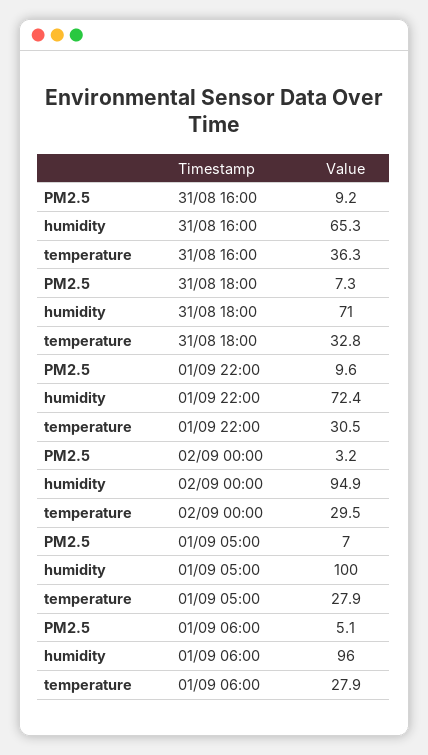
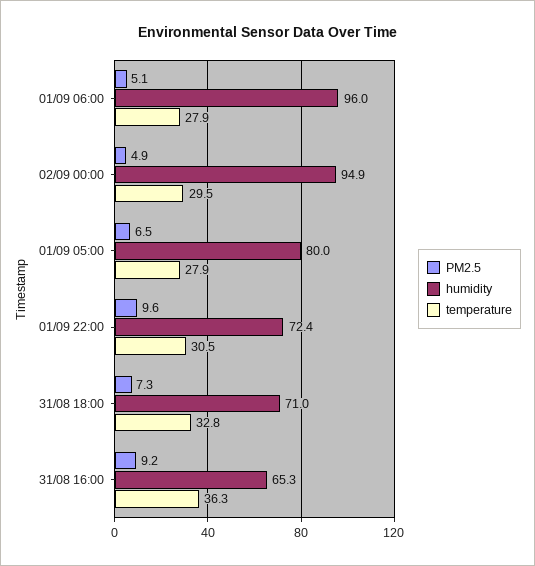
  {
    "PM2.5": {
      "31/08 16:00": 9.2,
      "31/08 18:00": 7.3,
      "01/09 22:00": 9.6,
-     "02/09 00:00": 3.2,
+     "02/09 00:00": 4.9,
-     "01/09 05:00": 7,
+     "01/09 05:00": 6.5,
      "01/09 06:00": 5.1
    },
    "humidity": {
      "31/08 16:00": 65.3,
      "31/08 18:00": 71,
      "01/09 22:00": 72.4,
      "02/09 00:00": 94.9,
-     "01/09 05:00": 100,
+     "01/09 05:00": 80,
      "01/09 06:00": 96
    },
    "temperature": {
      "31/08 16:00": 36.3,
      "31/08 18:00": 32.8,
      "01/09 22:00": 30.5,
      "02/09 00:00": 29.5,
      "01/09 05:00": 27.9,
      "01/09 06:00": 27.9
    }
  }

